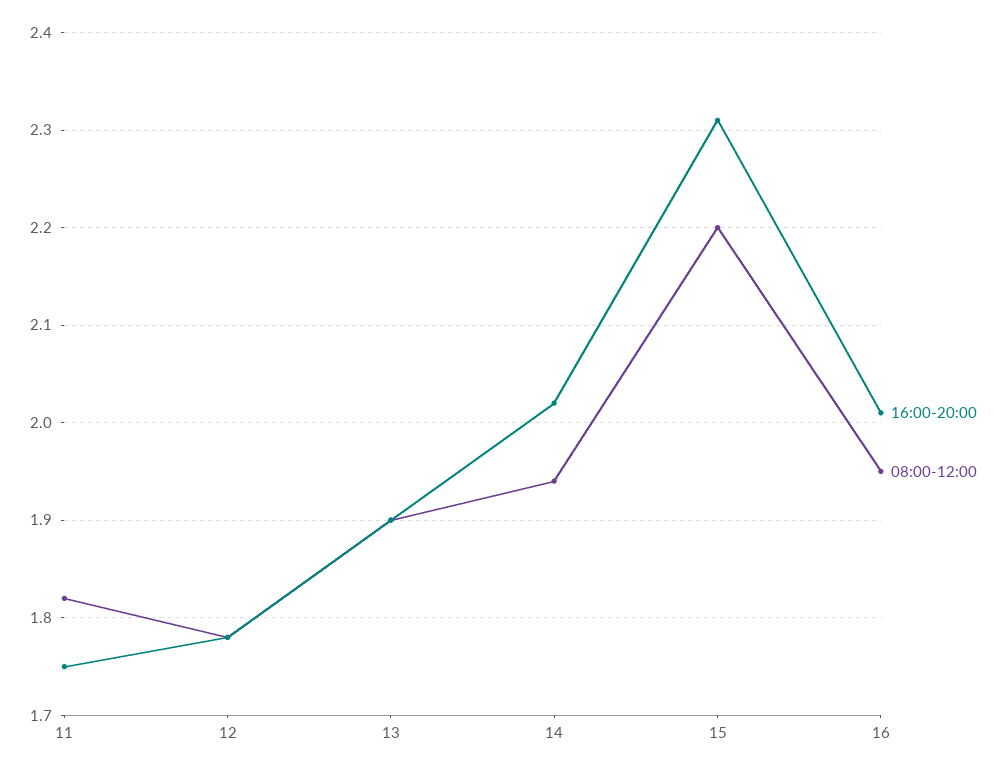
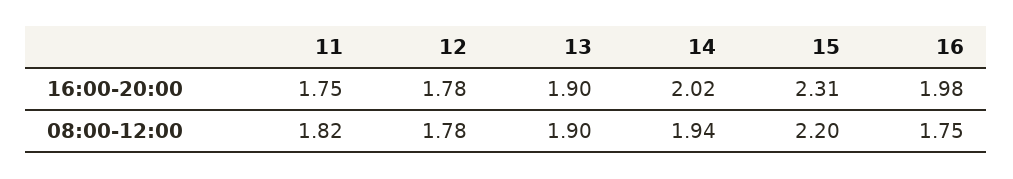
  {
    "16:00-20:00": {
      "11": 1.75,
      "12": 1.78,
      "13": 1.9,
      "14": 2.02,
      "15": 2.31,
-     "16": 2.01
+     "16": 1.98
    },
    "08:00-12:00": {
      "11": 1.82,
      "12": 1.78,
      "13": 1.9,
      "14": 1.94,
      "15": 2.2,
-     "16": 1.95
+     "16": 1.75
    }
  }

